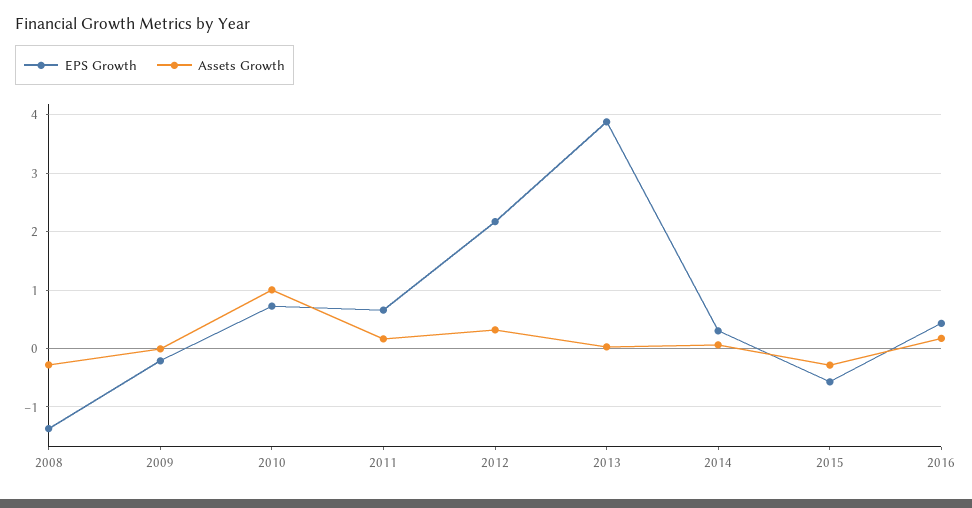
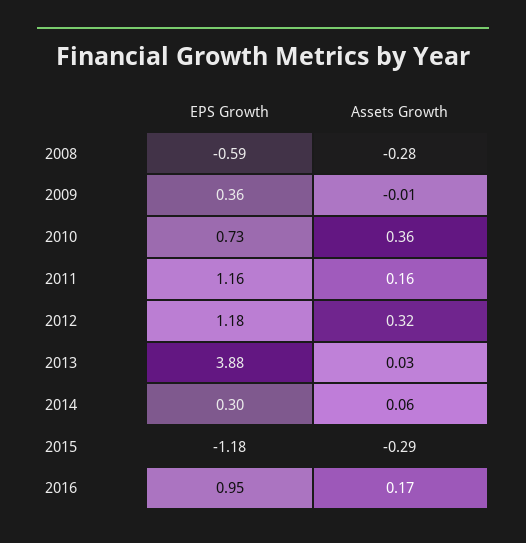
  {
    "EPS Growth": {
-     "2008": -1.4,
+     "2008": -0.59,
-     "2009": -0.2,
+     "2009": 0.36,
      "2010": 0.73,
-     "2011": 0.6,
+     "2011": 1.16,
-     "2012": 2.2,
+     "2012": 1.18,
      "2013": 3.88,
      "2014": 0.3,
-     "2015": -0.6,
+     "2015": -1.18,
-     "2016": 0.4
+     "2016": 0.95
    },
    "Assets Growth": {
      "2008": -0.28,
      "2009": -0.01,
-     "2010": 1,
+     "2010": 0.36,
      "2011": 0.16,
      "2012": 0.32,
      "2013": 0.03,
      "2014": 0.06,
      "2015": -0.29,
      "2016": 0.17
    }
  }

